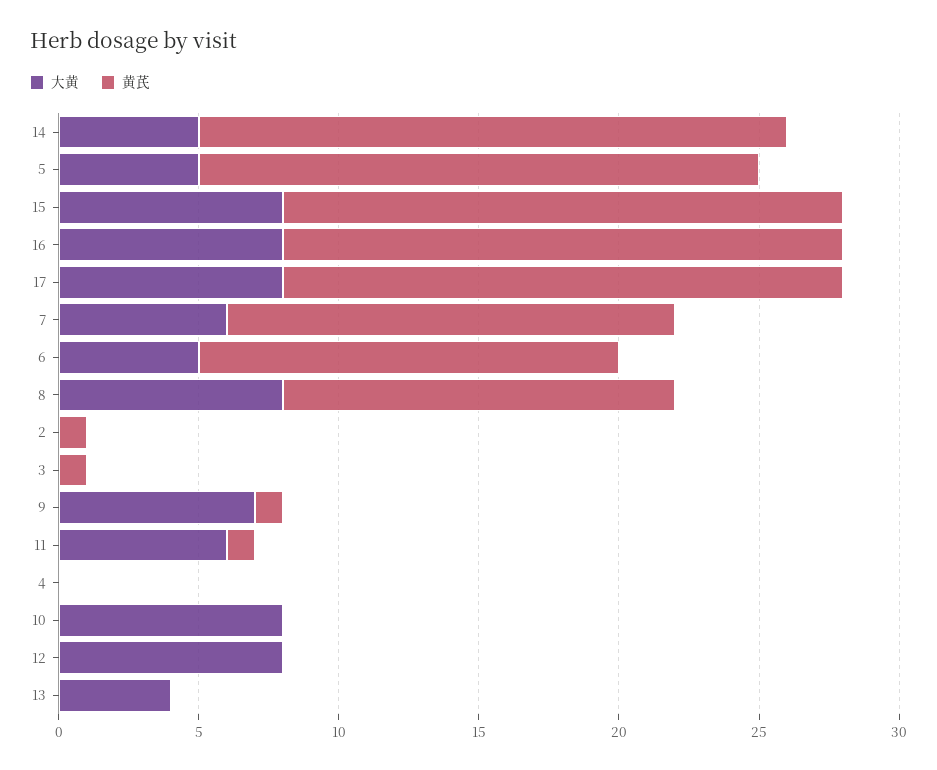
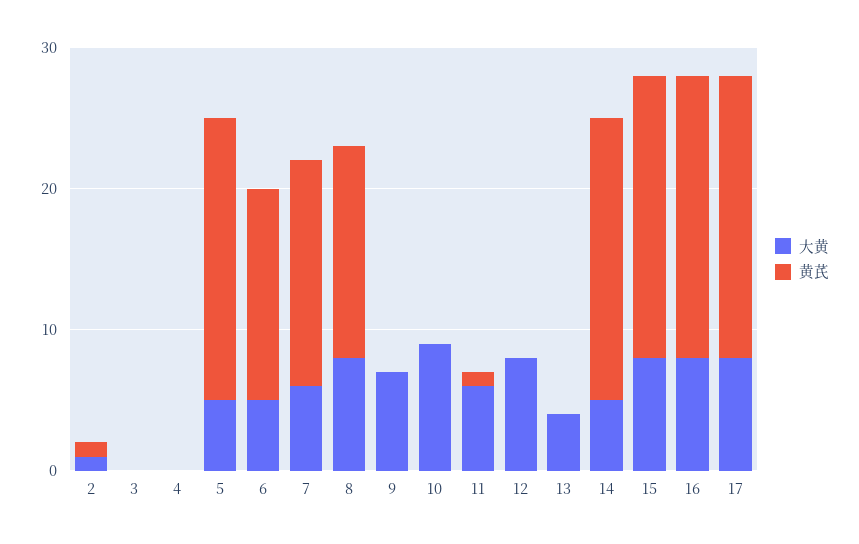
  {
    "大黄": {
      "14": 5,
      "5": 5,
      "15": 8,
      "16": 8,
      "17": 8,
      "7": 6,
      "6": 5,
      "8": 8,
-     "2": 0,
+     "2": 1,
      "3": 0,
      "9": 7,
      "11": 6,
      "4": 0,
-     "10": 8,
+     "10": 9,
      "12": 8,
      "13": 4
    },
    "黄芪": {
-     "14": 21,
+     "14": 20,
      "5": 20,
      "15": 20,
      "16": 20,
      "17": 20,
      "7": 16,
      "6": 15,
-     "8": 14,
+     "8": 15,
      "2": 1,
-     "3": 1,
+     "3": 0,
-     "9": 1,
+     "9": 0,
      "11": 1,
      "4": 0,
      "10": 0,
      "12": 0,
      "13": 0
    }
  }

